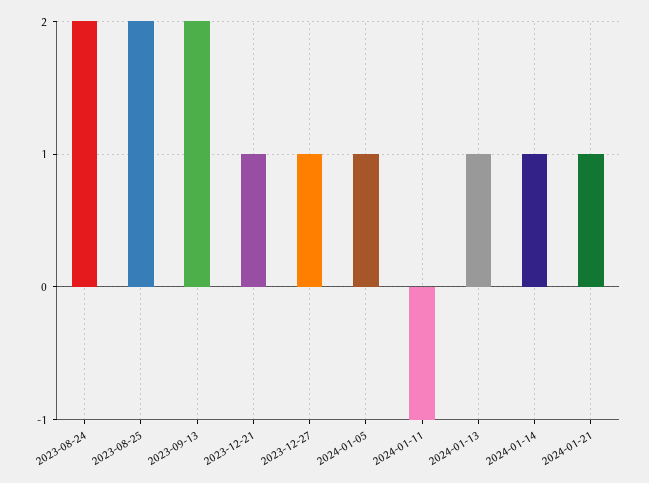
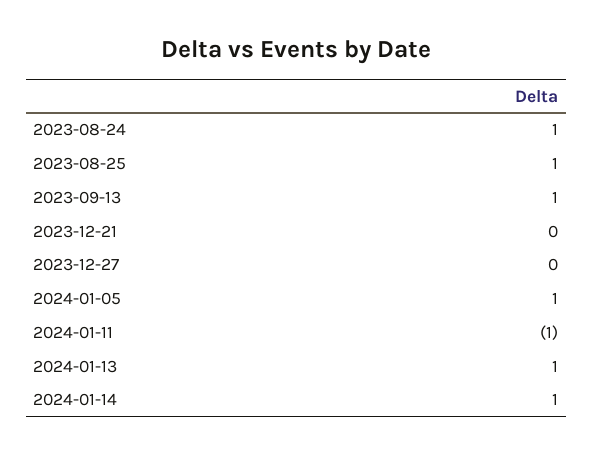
  {
-   "2023-08-24": 2,
+   "2023-08-24": 1,
-   "2023-08-25": 2,
+   "2023-08-25": 1,
-   "2023-09-13": 2,
+   "2023-09-13": 1,
-   "2023-12-21": 1,
+   "2023-12-21": 0,
-   "2023-12-27": 1,
+   "2023-12-27": 0,
    "2024-01-05": 1,
    "2024-01-11": -1,
    "2024-01-13": 1,
-   "2024-01-14": 1,
+   "2024-01-14": 1
-   "2024-01-21": 1
  }

